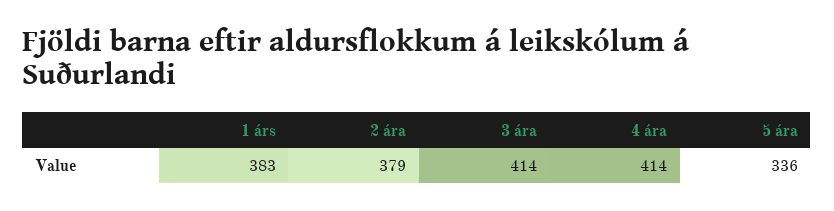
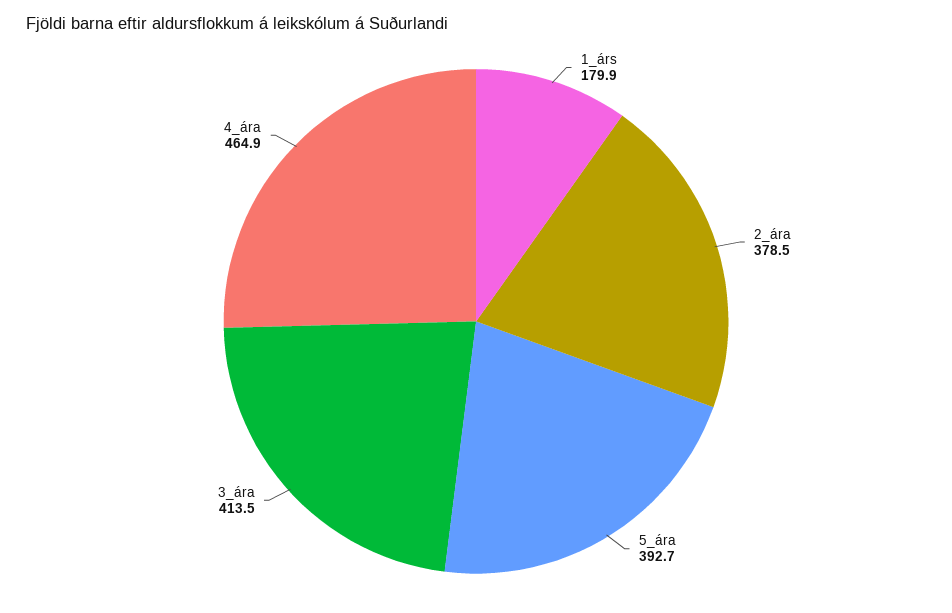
  {
-   "1 árs": 383,
+   "1 árs": 179.9,
    "2 ára": 378.5,
    "3 ára": 413.5,
-   "4 ára": 414,
+   "4 ára": 464.9,
-   "5 ára": 336
+   "5 ára": 392.7
  }

